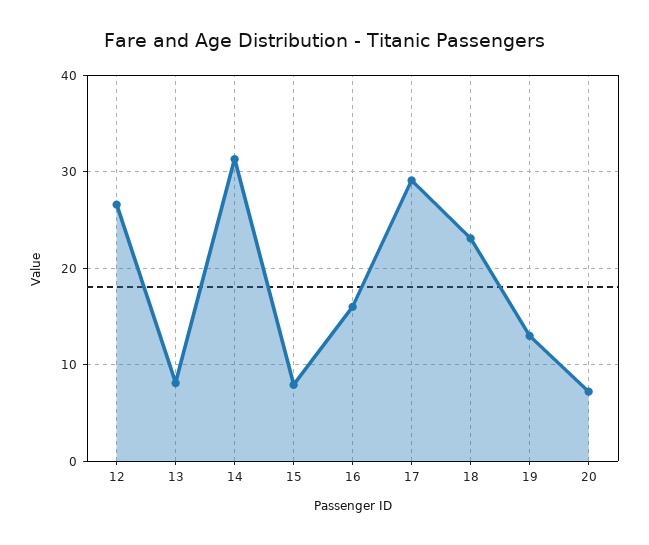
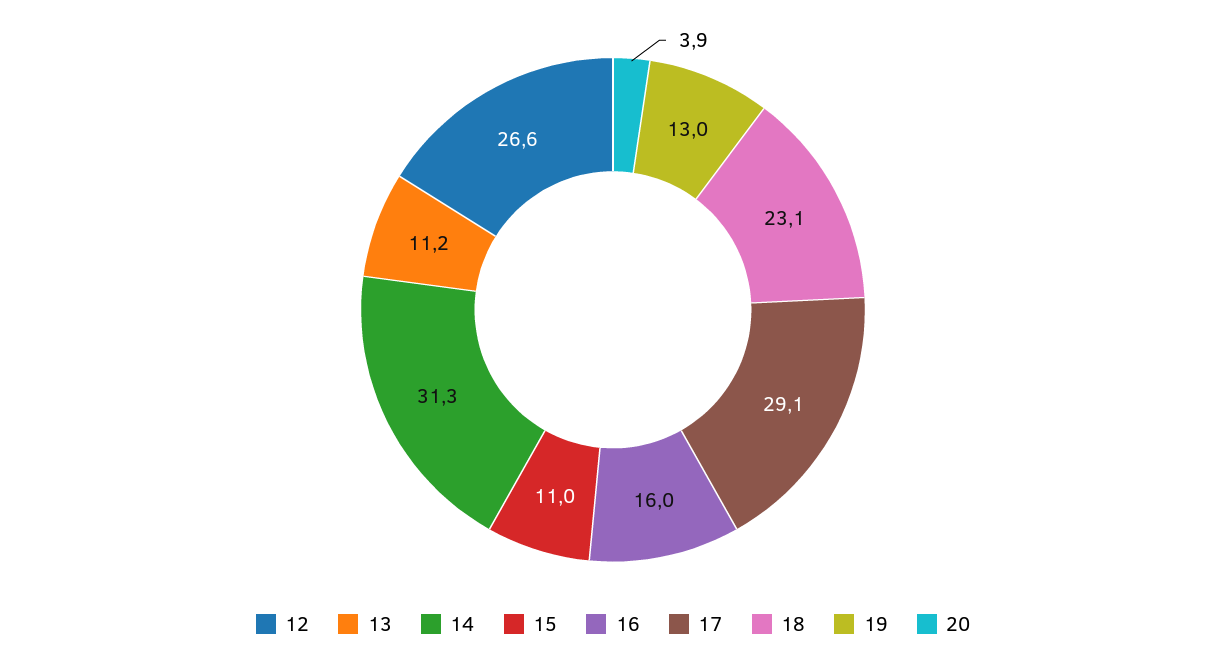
  {
    "12": 26.6,
-   "13": 8,
+   "13": 11.2,
    "14": 31.3,
-   "15": 8,
+   "15": 11,
    "16": 16,
    "17": 29.1,
    "18": 23.1,
    "19": 13,
-   "20": 7
+   "20": 3.9
  }

